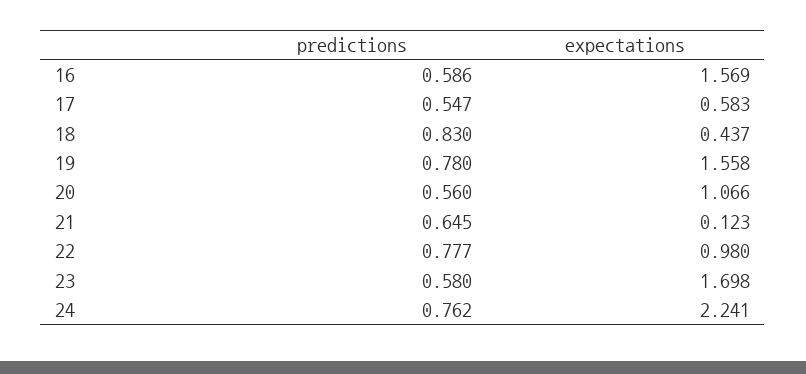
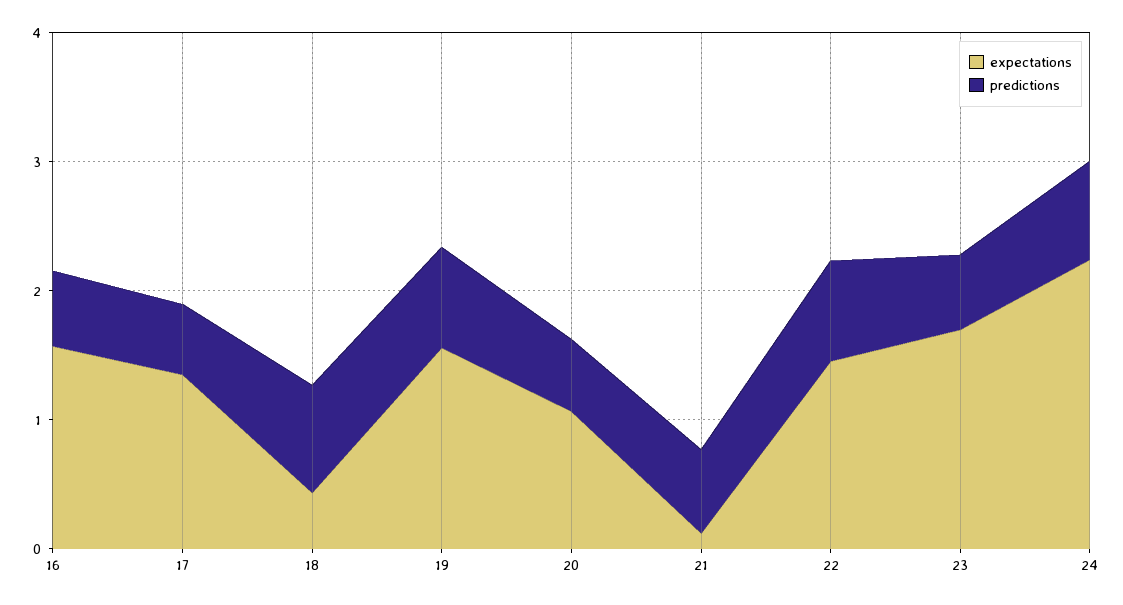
  {
    "predictions": {
      "16": 0.586,
      "17": 0.547,
      "18": 0.83,
      "19": 0.78,
      "20": 0.56,
      "21": 0.645,
      "22": 0.777,
      "23": 0.58,
      "24": 0.762
    },
    "expectations": {
      "16": 1.569,
-     "17": 0.583,
+     "17": 1.4,
      "18": 0.437,
      "19": 1.558,
      "20": 1.066,
      "21": 0.123,
-     "22": 0.98,
+     "22": 1.4,
      "23": 1.698,
      "24": 2.241
    }
  }

